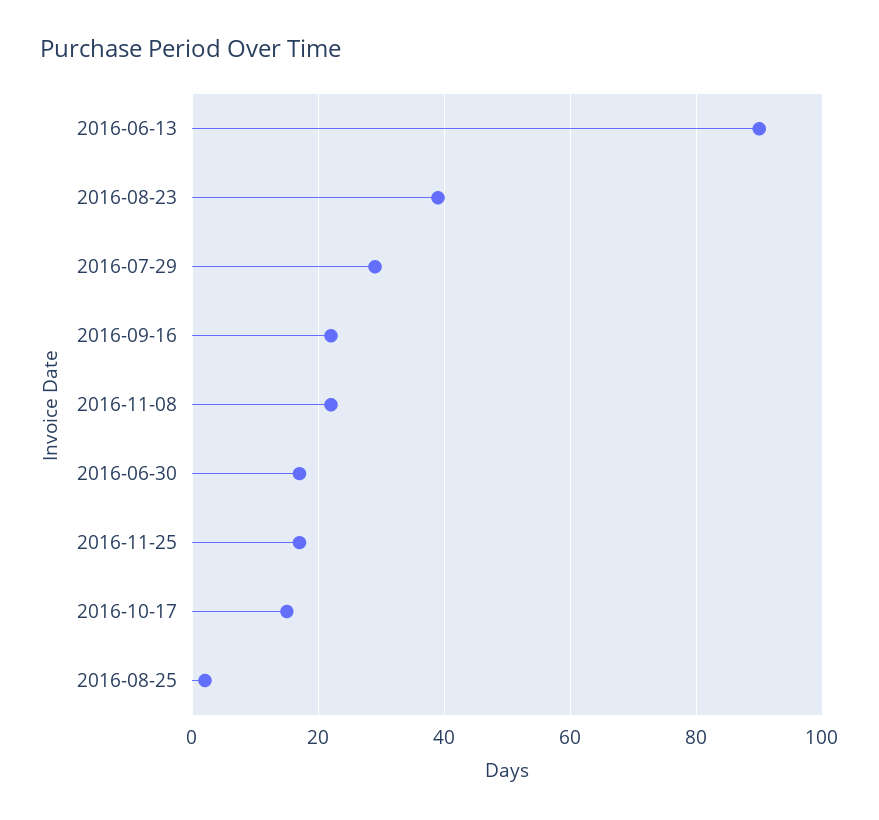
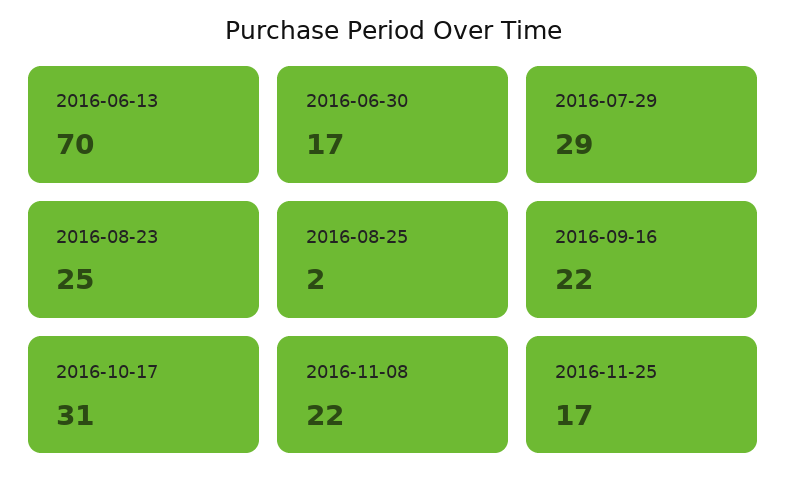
  {
-   "2016-06-13": 90,
+   "2016-06-13": 70,
-   "2016-08-23": 40,
+   "2016-08-23": 25,
    "2016-07-29": 29,
    "2016-09-16": 22,
    "2016-11-08": 22,
    "2016-06-30": 17,
    "2016-11-25": 17,
-   "2016-10-17": 15,
+   "2016-10-17": 31,
    "2016-08-25": 2
  }

